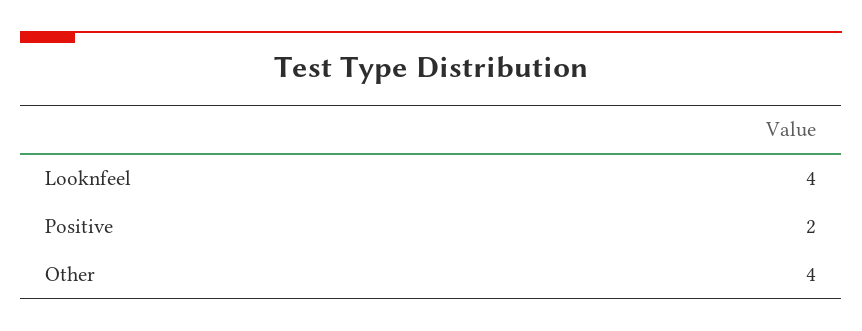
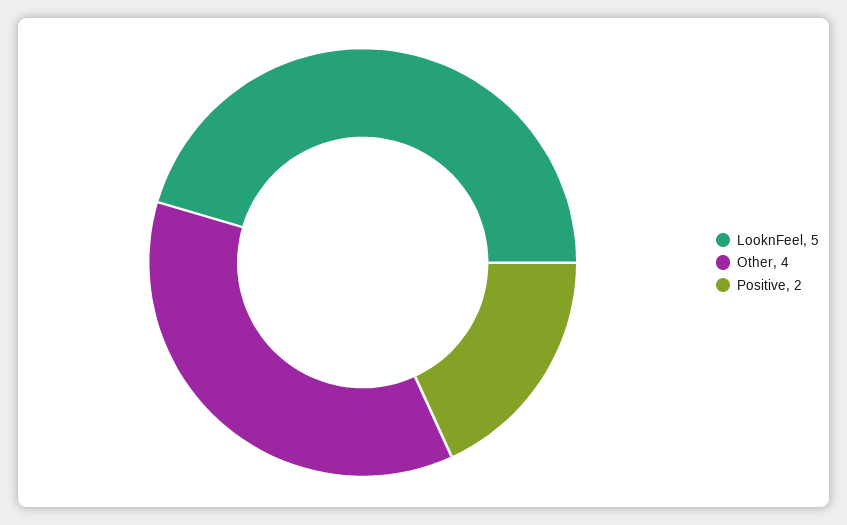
  {
-   "Looknfeel": 4,
+   "Looknfeel": 5,
    "Positive": 2,
    "Other": 4
  }

